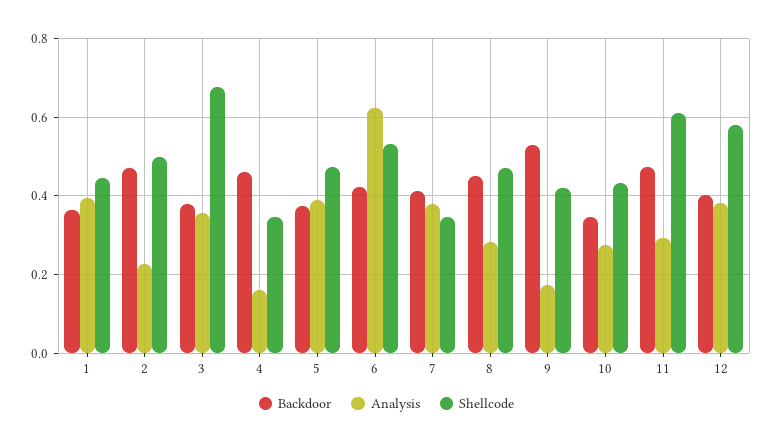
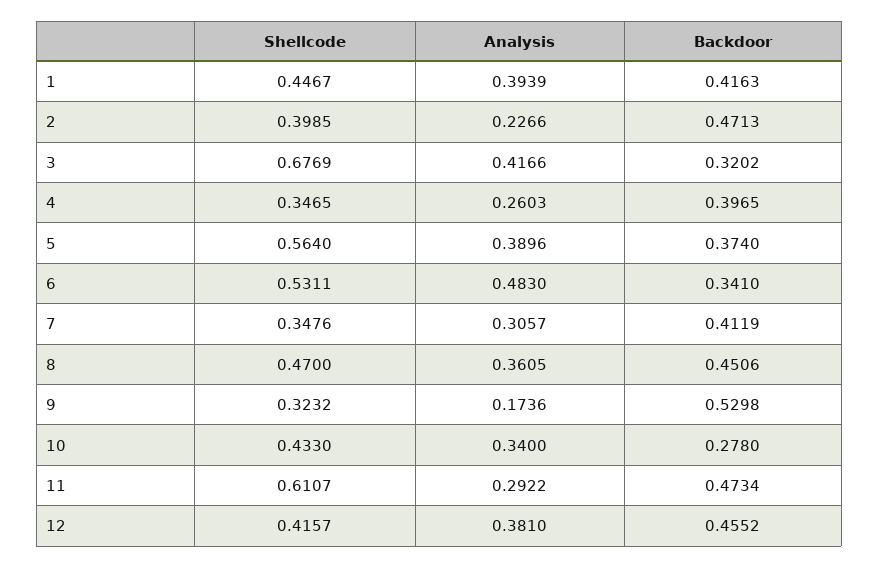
  {
    "Backdoor": {
-     "1": 0.36,
+     "1": 0.4163,
      "2": 0.4713,
-     "3": 0.38,
+     "3": 0.3202,
-     "4": 0.46,
+     "4": 0.3965,
      "5": 0.374,
-     "6": 0.42,
+     "6": 0.341,
      "7": 0.4119,
      "8": 0.4506,
      "9": 0.5298,
-     "10": 0.34,
+     "10": 0.278,
      "11": 0.4734,
-     "12": 0.4
+     "12": 0.4552
    },
    "Analysis": {
      "1": 0.3939,
      "2": 0.2266,
-     "3": 0.36,
+     "3": 0.4166,
-     "4": 0.16,
+     "4": 0.2603,
      "5": 0.3896,
-     "6": 0.62,
+     "6": 0.483,
-     "7": 0.38,
+     "7": 0.3057,
-     "8": 0.28,
+     "8": 0.3605,
      "9": 0.1736,
-     "10": 0.28,
+     "10": 0.34,
      "11": 0.2922,
      "12": 0.381
    },
    "Shellcode": {
      "1": 0.4467,
-     "2": 0.5,
+     "2": 0.3985,
      "3": 0.6769,
      "4": 0.3465,
-     "5": 0.48,
+     "5": 0.564,
      "6": 0.5311,
      "7": 0.3476,
      "8": 0.47,
-     "9": 0.42,
+     "9": 0.3232,
      "10": 0.433,
      "11": 0.6107,
-     "12": 0.58
+     "12": 0.4157
    }
  }

